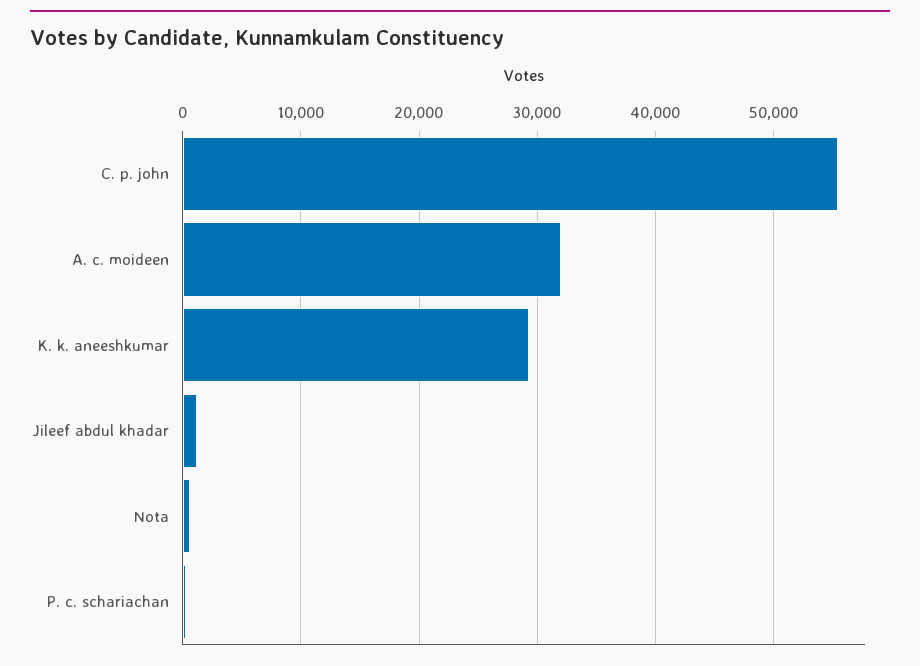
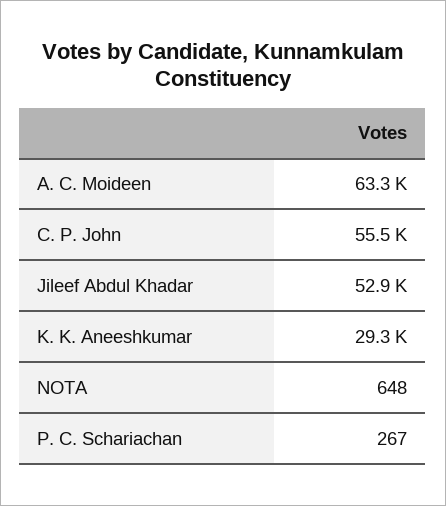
  {
    "C. p. john": 55500,
-   "A. c. moideen": 32000,
+   "A. c. moideen": 63300,
    "K. k. aneeshkumar": 29300,
-   "Jileef abdul khadar": 1000,
+   "Jileef abdul khadar": 52900,
    "Nota": 648,
    "P. c. schariachan": 267
  }

